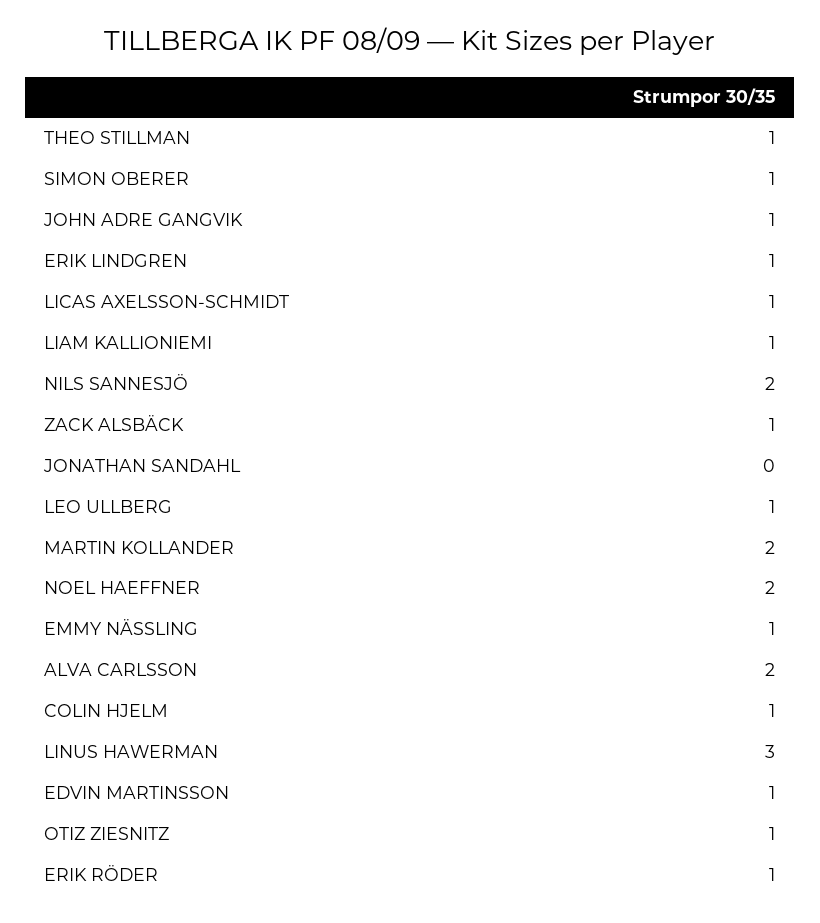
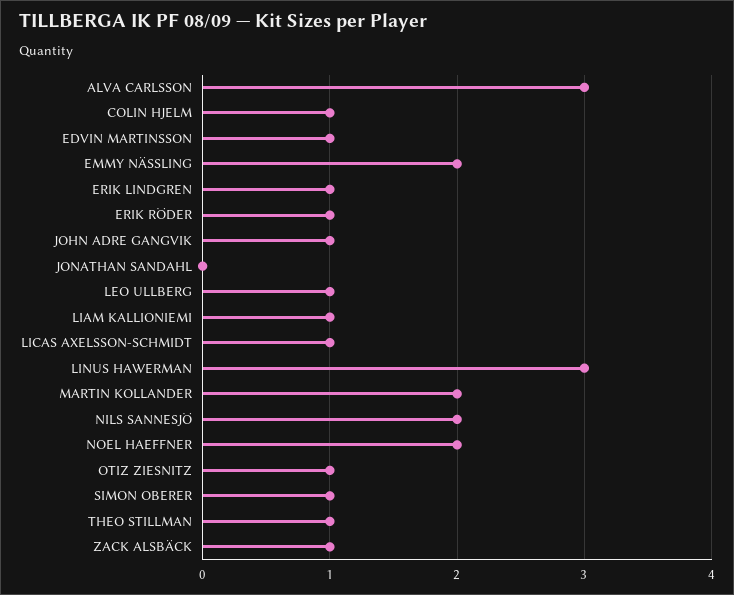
  {
    "THEO STILLMAN": 1,
    "SIMON OBERER": 1,
    "JOHN ADRE GANGVIK": 1,
    "ERIK LINDGREN": 1,
    "LICAS AXELSSON-SCHMIDT": 1,
    "LIAM KALLIONIEMI": 1,
    "NILS SANNESJÖ": 2,
    "ZACK ALSBÄCK": 1,
    "JONATHAN SANDAHL": 0,
    "LEO ULLBERG": 1,
    "MARTIN KOLLANDER": 2,
    "NOEL HAEFFNER": 2,
-   "EMMY NÄSSLING": 1,
+   "EMMY NÄSSLING": 2,
-   "ALVA CARLSSON": 2,
+   "ALVA CARLSSON": 3,
    "COLIN HJELM": 1,
    "LINUS HAWERMAN": 3,
    "EDVIN MARTINSSON": 1,
    "OTIZ ZIESNITZ": 1,
    "ERIK RÖDER": 1
  }

